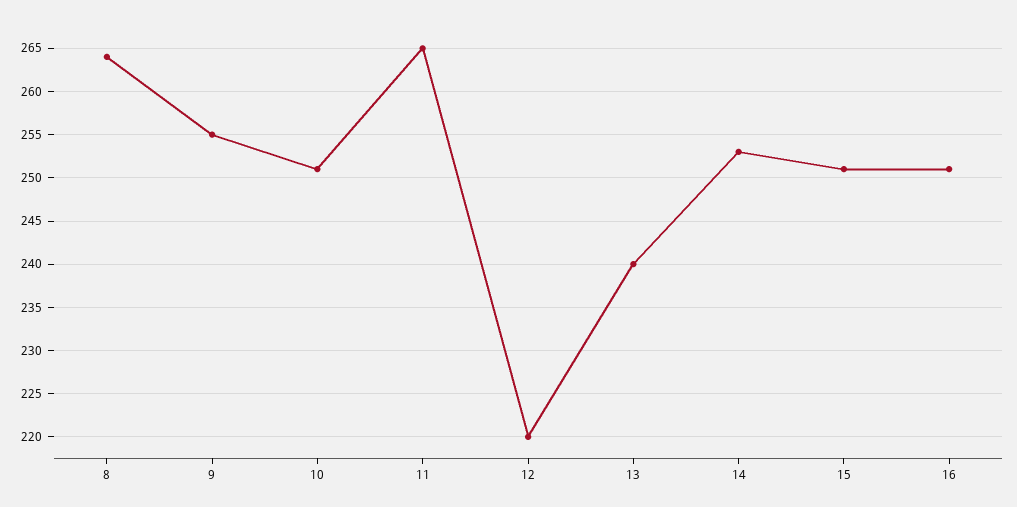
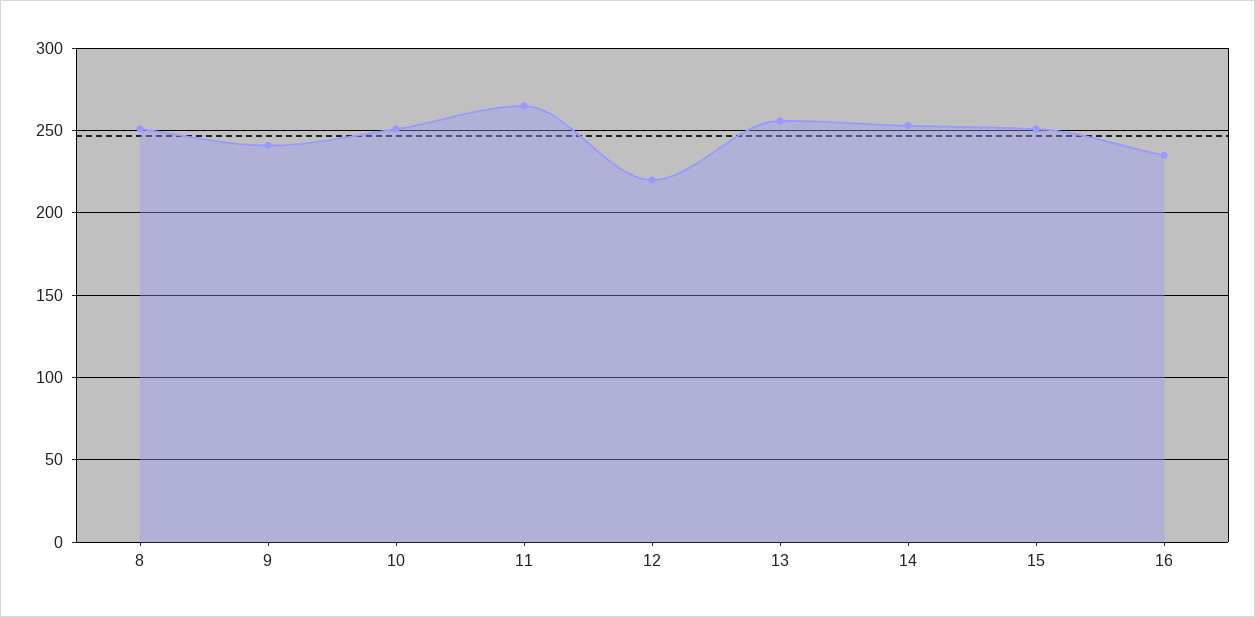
  {
-   "8": 264,
+   "8": 250,
-   "9": 255,
+   "9": 240,
    "10": 251,
    "11": 265,
    "12": 220,
-   "13": 240,
+   "13": 255,
    "14": 253,
    "15": 251,
-   "16": 251
+   "16": 235
  }

